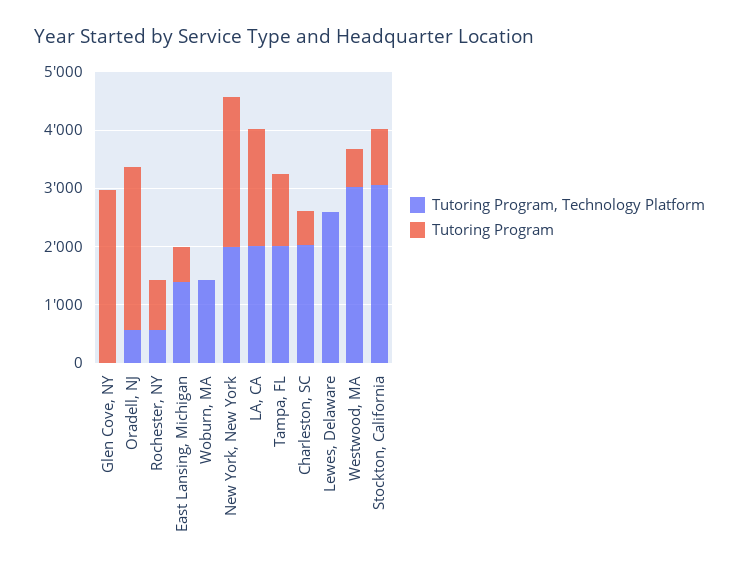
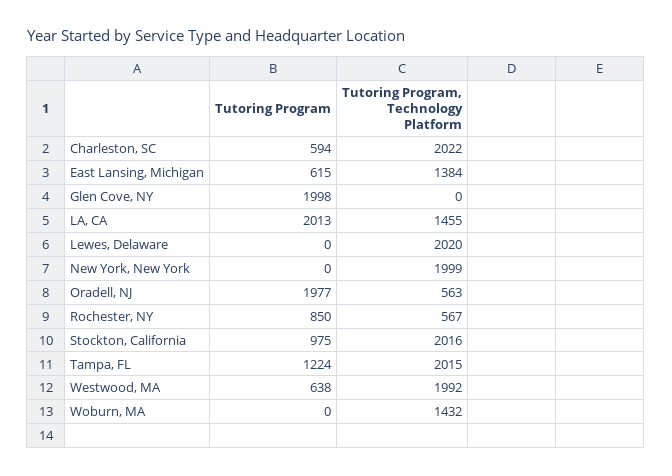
  {
    "Tutoring Program, Technology Platform": {
      "Glen Cove, NY": 0,
      "Oradell, NJ": 563,
      "Rochester, NY": 567,
      "East Lansing, Michigan": 1384,
      "Woburn, MA": 1432,
      "New York, New York": 1999,
-     "LA, CA": 2000,
+     "LA, CA": 1455,
      "Tampa, FL": 2015,
      "Charleston, SC": 2022,
-     "Lewes, Delaware": 2600,
+     "Lewes, Delaware": 2020,
-     "Westwood, MA": 3000,
+     "Westwood, MA": 1992,
-     "Stockton, California": 3000
+     "Stockton, California": 2016
    },
    "Tutoring Program": {
-     "Glen Cove, NY": 3000,
+     "Glen Cove, NY": 1998,
-     "Oradell, NJ": 2800,
+     "Oradell, NJ": 1977,
      "Rochester, NY": 850,
      "East Lansing, Michigan": 615,
      "Woburn, MA": 0,
-     "New York, New York": 2600,
+     "New York, New York": 0,
      "LA, CA": 2013,
      "Tampa, FL": 1224,
      "Charleston, SC": 594,
      "Lewes, Delaware": 0,
      "Westwood, MA": 638,
      "Stockton, California": 975
    }
  }

